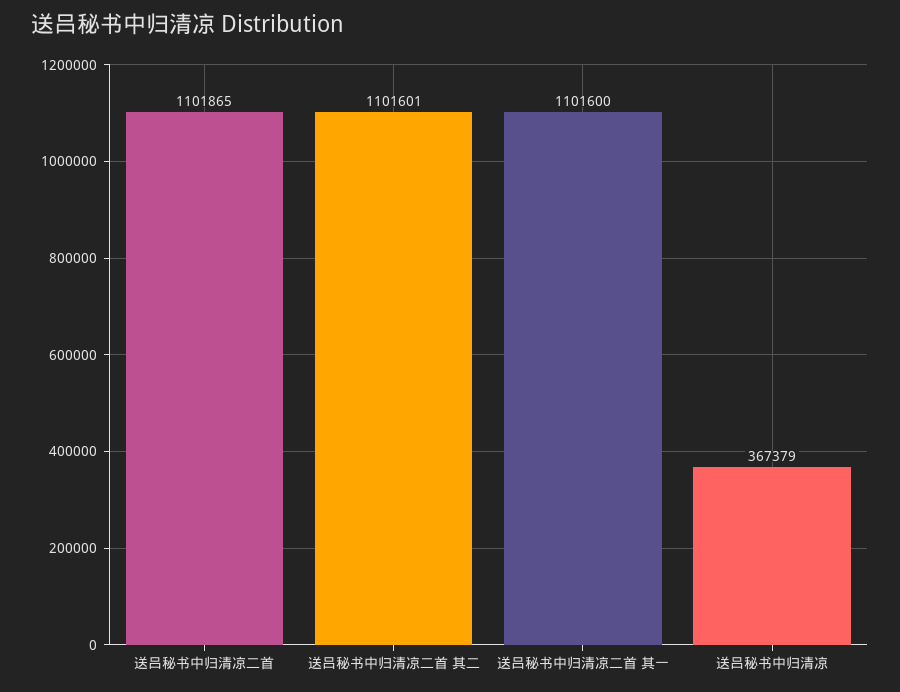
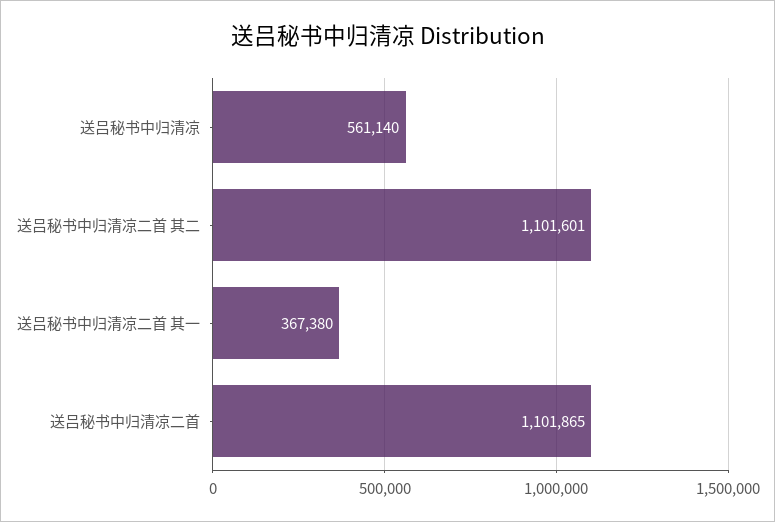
  {
    "送吕秘书中归清凉二首": 1101865,
    "送吕秘书中归清凉二首 其二": 1101601,
-   "送吕秘书中归清凉二首 其一": 1101600,
+   "送吕秘书中归清凉二首 其一": 367380,
-   "送吕秘书中归清凉": 367379
+   "送吕秘书中归清凉": 561140
  }

